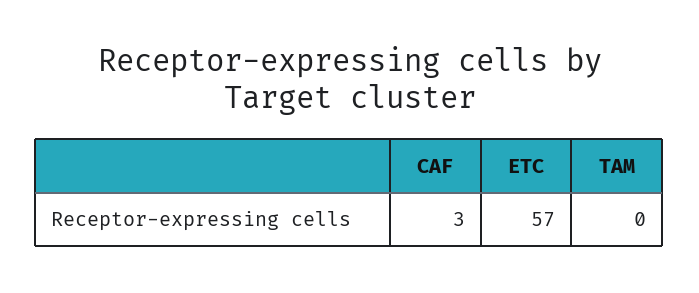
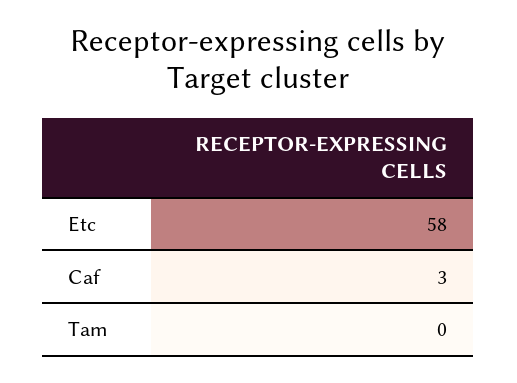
  {
    "CAF": 3,
-   "ETC": 57,
+   "ETC": 58,
    "TAM": 0
  }

